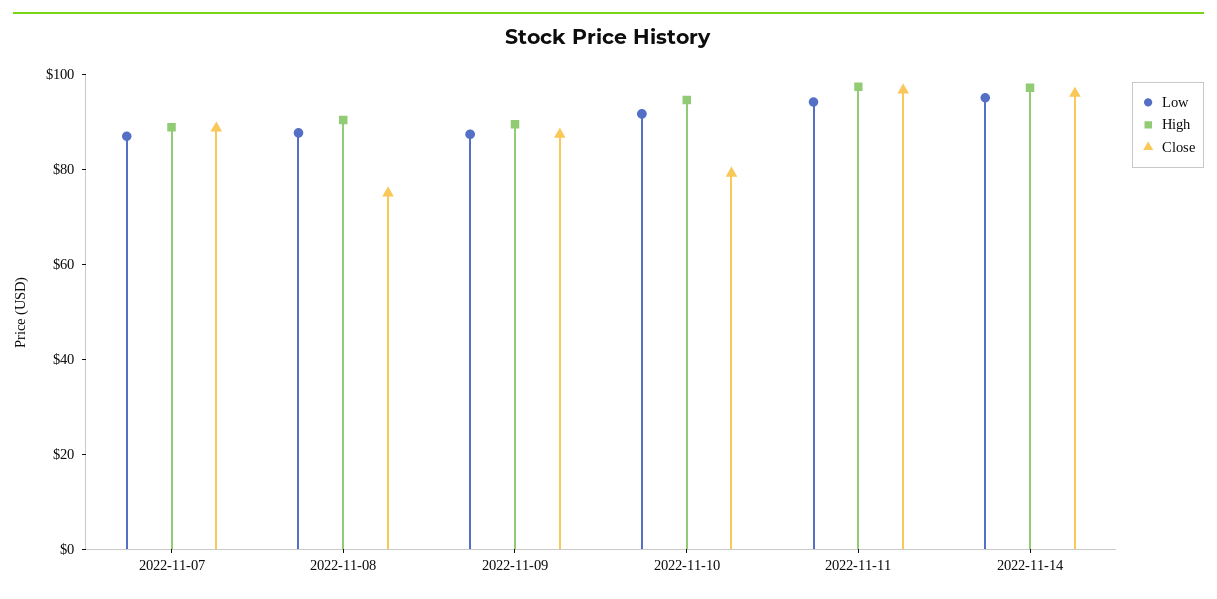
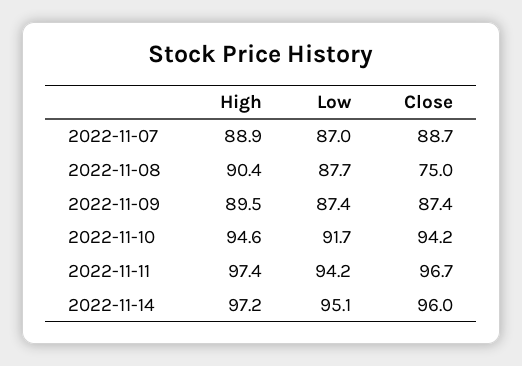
  {
    "Low": {
      "2022-11-07": 87,
      "2022-11-08": 87.7,
      "2022-11-09": 87.4,
      "2022-11-10": 91.7,
      "2022-11-11": 94.2,
      "2022-11-14": 95.1
    },
    "High": {
      "2022-11-07": 88.9,
      "2022-11-08": 90.4,
      "2022-11-09": 89.5,
      "2022-11-10": 94.6,
      "2022-11-11": 97.4,
      "2022-11-14": 97.2
    },
    "Close": {
      "2022-11-07": 88.7,
      "2022-11-08": 75,
      "2022-11-09": 87.4,
-     "2022-11-10": 80,
+     "2022-11-10": 94.2,
      "2022-11-11": 96.7,
      "2022-11-14": 96
    }
  }

